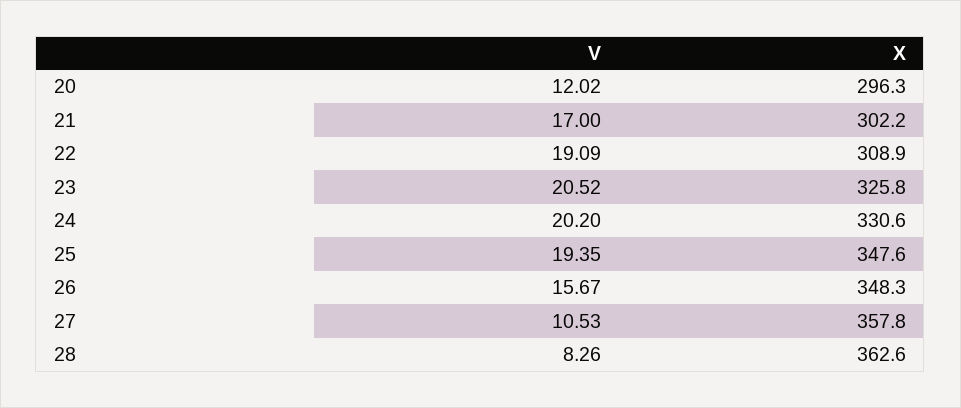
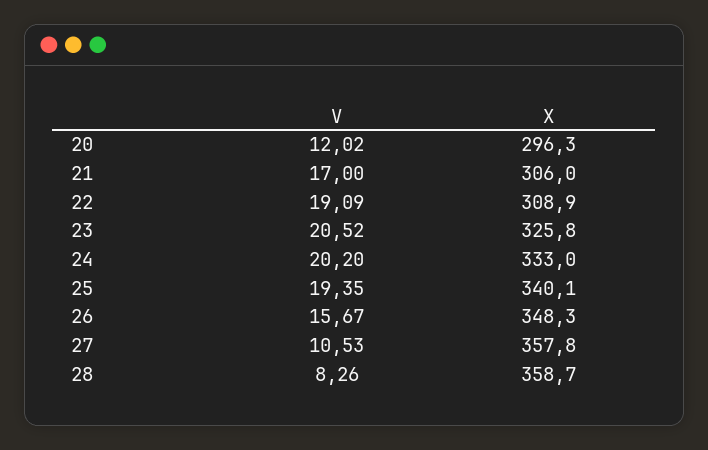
  {
    "V": {
      "20": 12.02,
      "21": 17,
      "22": 19.09,
      "23": 20.52,
      "24": 20.2,
      "25": 19.35,
      "26": 15.67,
      "27": 10.53,
      "28": 8.26
    },
    "X": {
      "20": 296.3,
-     "21": 302.2,
+     "21": 306,
      "22": 308.9,
      "23": 325.8,
-     "24": 330.6,
+     "24": 333,
-     "25": 347.6,
+     "25": 340.1,
      "26": 348.3,
      "27": 357.8,
-     "28": 362.6
+     "28": 358.7
    }
  }

